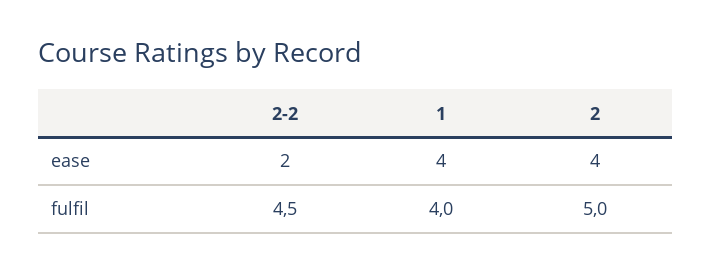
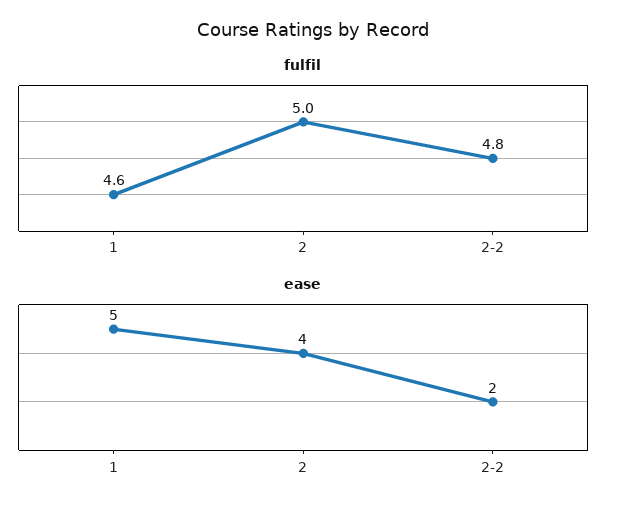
  {
    "ease": {
      "2-2": 2,
-     "1": 4,
+     "1": 5,
      "2": 4
    },
    "fulfil": {
-     "2-2": 4.5,
+     "2-2": 4.8,
-     "1": 4,
+     "1": 4.6,
      "2": 5
    }
  }

